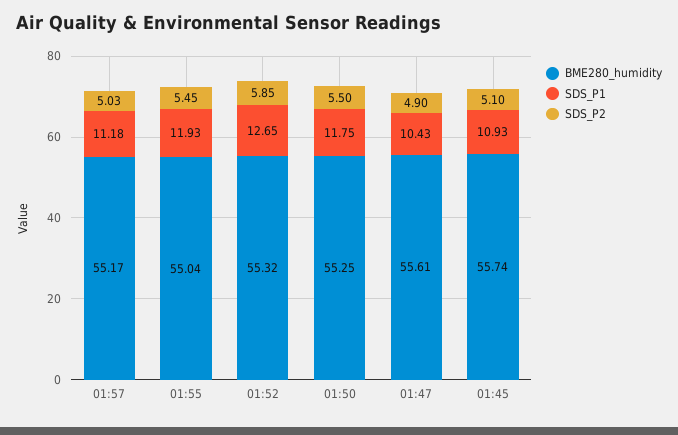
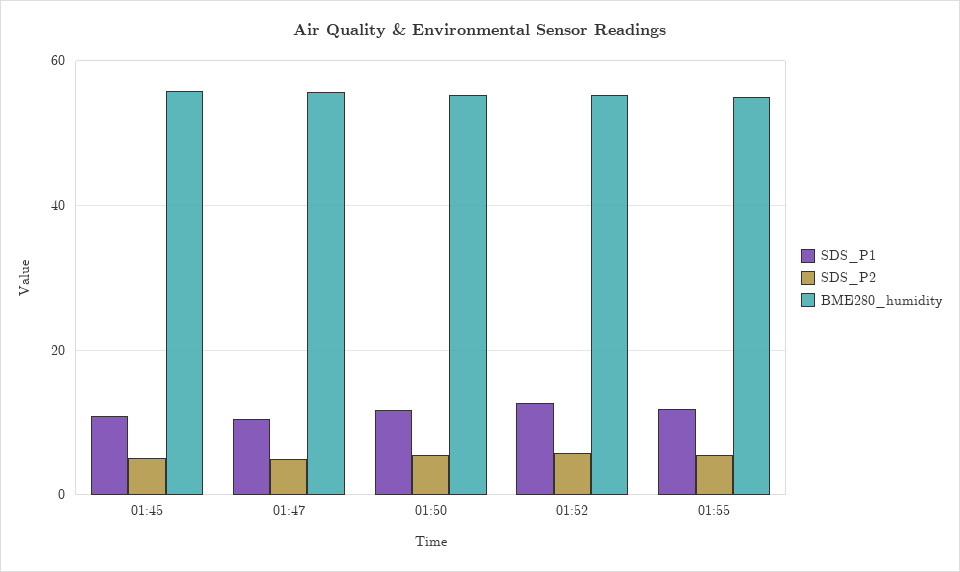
  {
    "BME280_humidity": {
-     "01:57": 55.17,
      "01:55": 55.04,
      "01:52": 55.32,
      "01:50": 55.25,
      "01:47": 55.61,
      "01:45": 55.74
    },
    "SDS_P1": {
-     "01:57": 11.18,
      "01:55": 11.93,
      "01:52": 12.65,
      "01:50": 11.75,
      "01:47": 10.43,
      "01:45": 10.93
    },
    "SDS_P2": {
-     "01:57": 5.03,
      "01:55": 5.45,
      "01:52": 5.85,
      "01:50": 5.5,
      "01:47": 4.9,
      "01:45": 5.1
    }
  }

